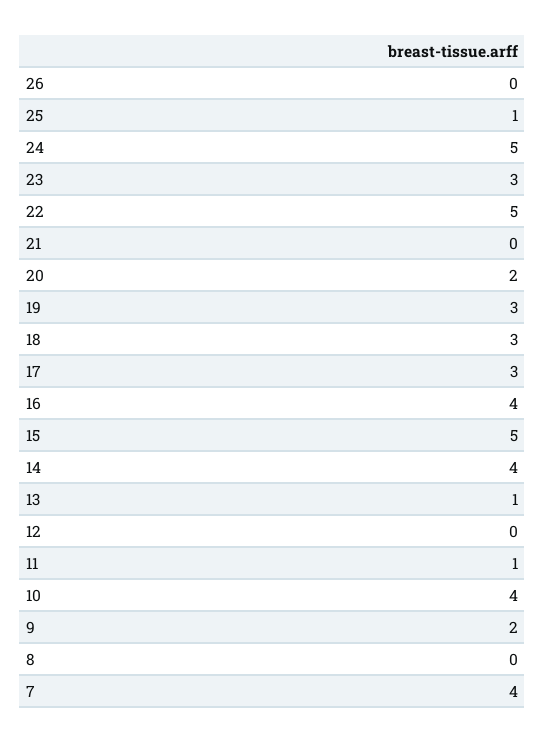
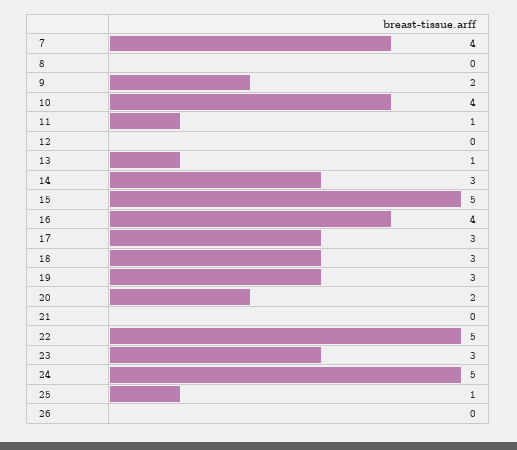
  {
    "26": 0,
    "25": 1,
    "24": 5,
    "23": 3,
    "22": 5,
    "21": 0,
    "20": 2,
    "19": 3,
    "18": 3,
    "17": 3,
    "16": 4,
    "15": 5,
-   "14": 4,
+   "14": 3,
    "13": 1,
    "12": 0,
    "11": 1,
    "10": 4,
    "9": 2,
    "8": 0,
    "7": 4
  }

